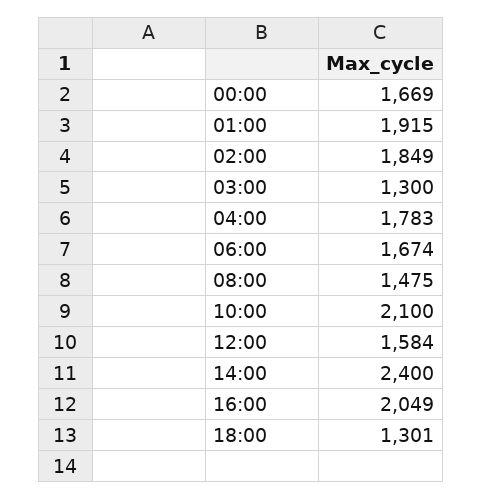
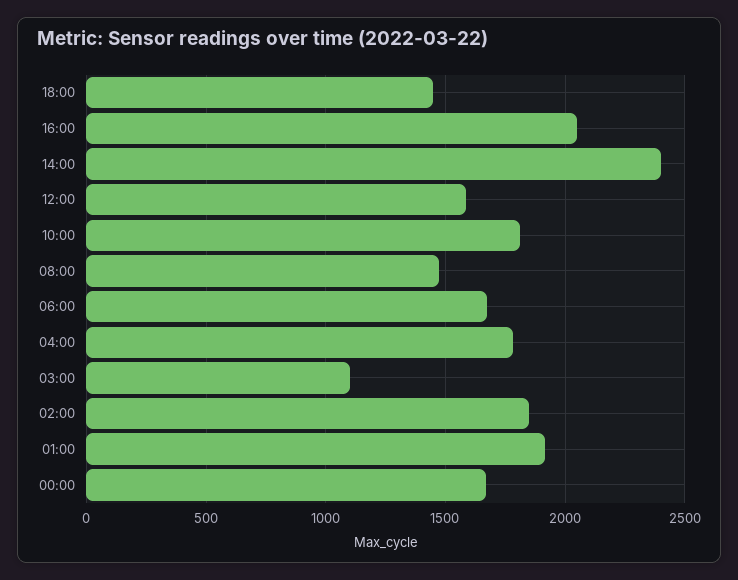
  {
    "00:00": 1669,
    "01:00": 1915,
    "02:00": 1849,
-   "03:00": 1300,
+   "03:00": 1100,
    "04:00": 1783,
    "06:00": 1674,
    "08:00": 1475,
-   "10:00": 2100,
+   "10:00": 1800,
    "12:00": 1584,
    "14:00": 2400,
    "16:00": 2049,
-   "18:00": 1301
+   "18:00": 1450
  }

